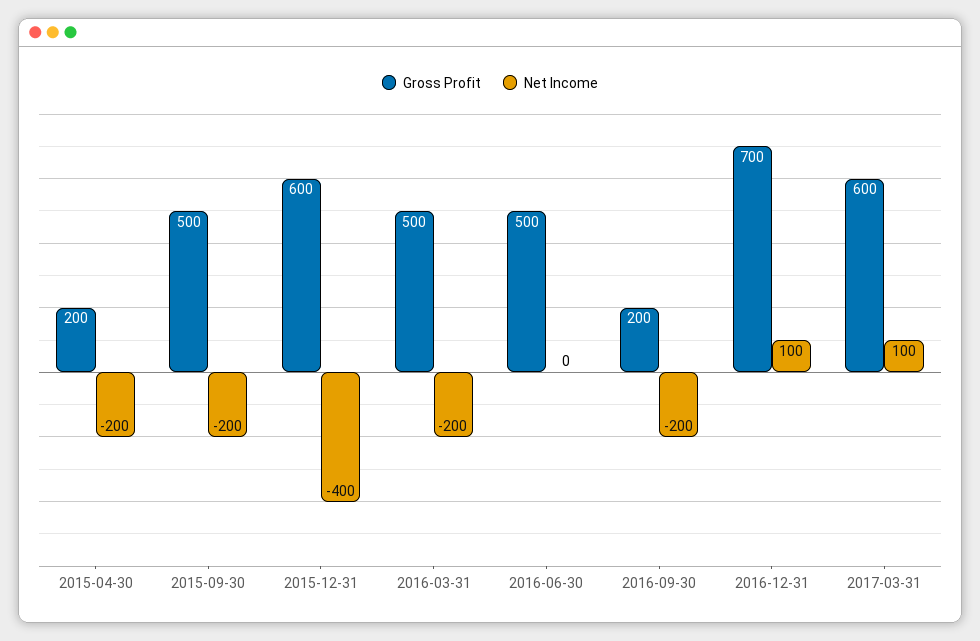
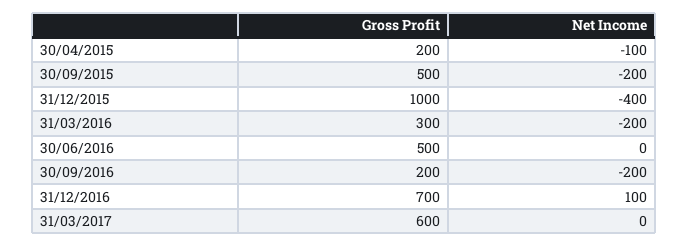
  {
    "Gross Profit": {
      "2015-04-30": 200,
      "2015-09-30": 500,
-     "2015-12-31": 600,
+     "2015-12-31": 1000,
-     "2016-03-31": 500,
+     "2016-03-31": 300,
      "2016-06-30": 500,
      "2016-09-30": 200,
      "2016-12-31": 700,
      "2017-03-31": 600
    },
    "Net Income": {
-     "2015-04-30": -200,
+     "2015-04-30": -100,
      "2015-09-30": -200,
      "2015-12-31": -400,
      "2016-03-31": -200,
      "2016-06-30": 0,
      "2016-09-30": -200,
      "2016-12-31": 100,
-     "2017-03-31": 100
+     "2017-03-31": 0
    }
  }

